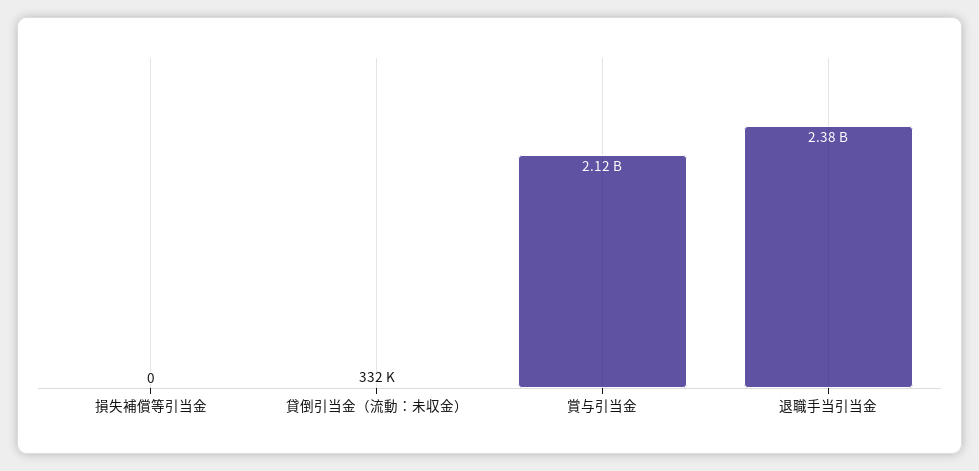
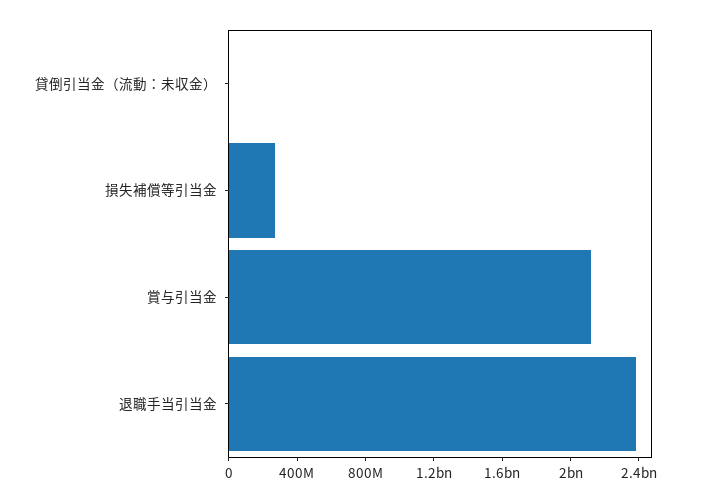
  {
-   "損失補償等引当金": 0,
+   "損失補償等引当金": 300000000,
    "貸倒引当金（流動：未収金）": 332000,
    "賞与引当金": 2120000000,
    "退職手当引当金": 2380000000
  }

